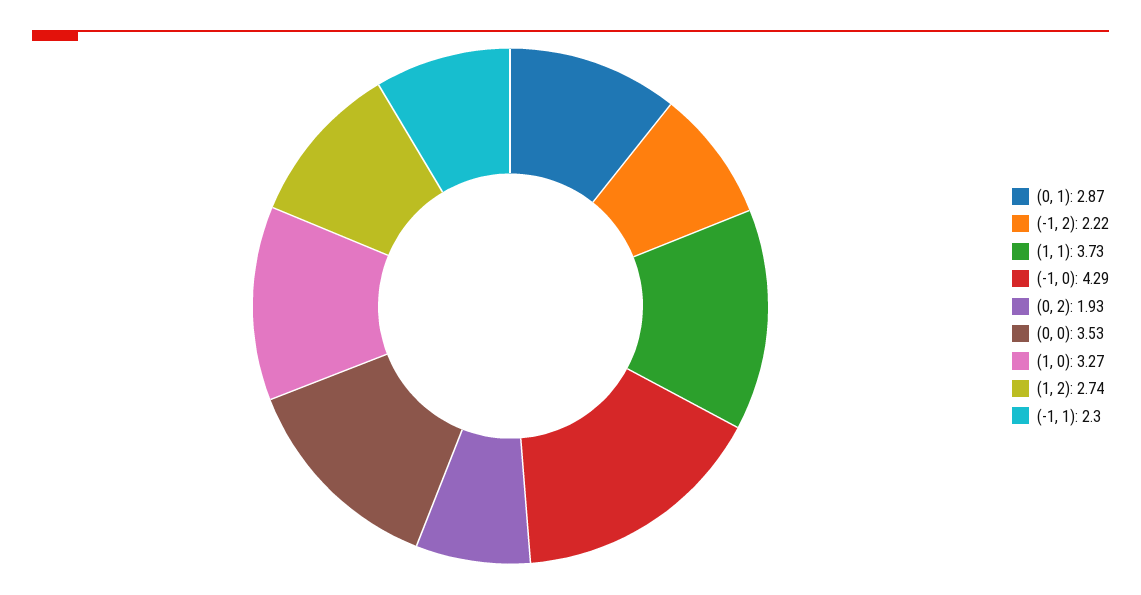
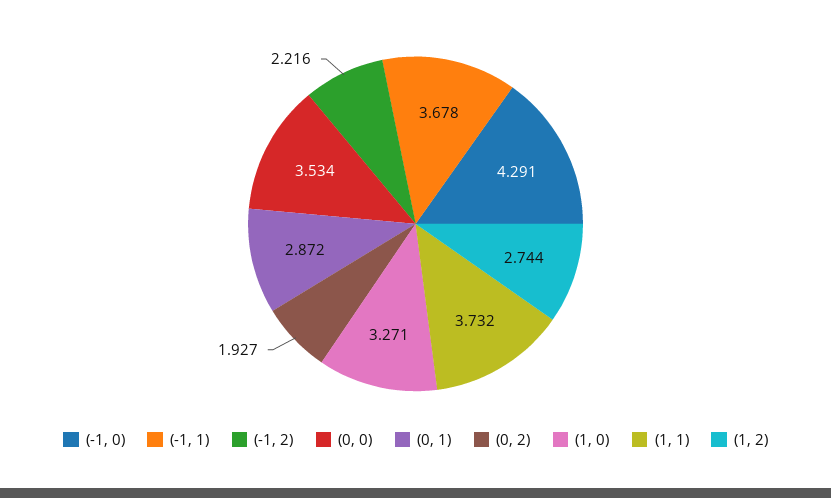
  {
    "(0, 1)": 2.872,
    "(-1, 2)": 2.216,
    "(1, 1)": 3.732,
    "(-1, 0)": 4.291,
    "(0, 2)": 1.927,
    "(0, 0)": 3.534,
    "(1, 0)": 3.271,
    "(1, 2)": 2.744,
-   "(-1, 1)": 2.3
+   "(-1, 1)": 3.678
  }

